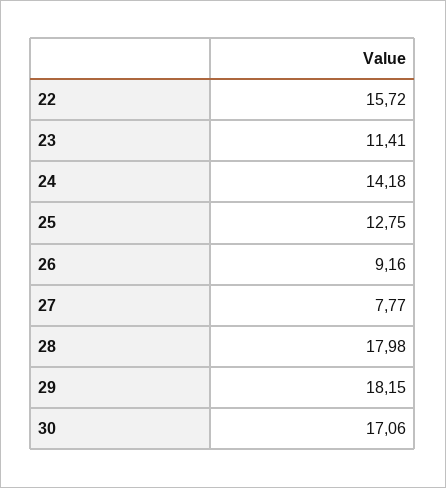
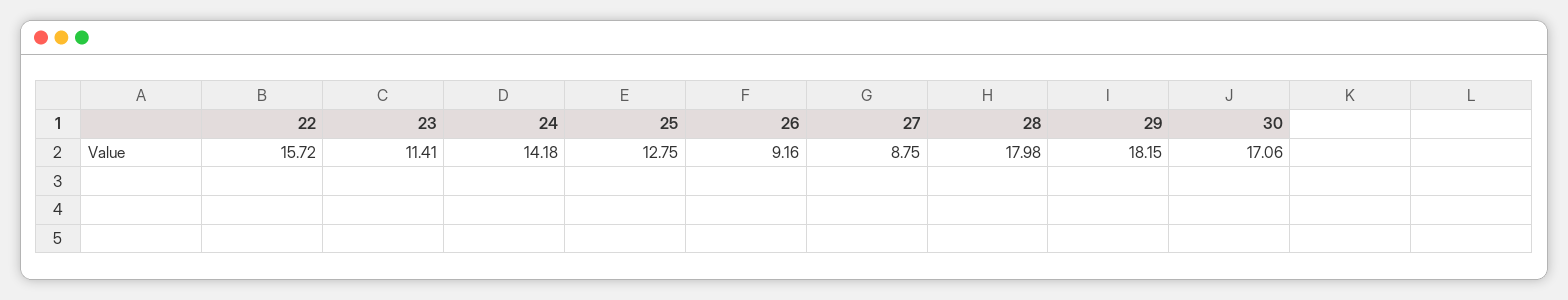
  {
    "22": 15.72,
    "23": 11.41,
    "24": 14.18,
    "25": 12.75,
    "26": 9.16,
-   "27": 7.77,
+   "27": 8.75,
    "28": 17.98,
    "29": 18.15,
    "30": 17.06
  }

